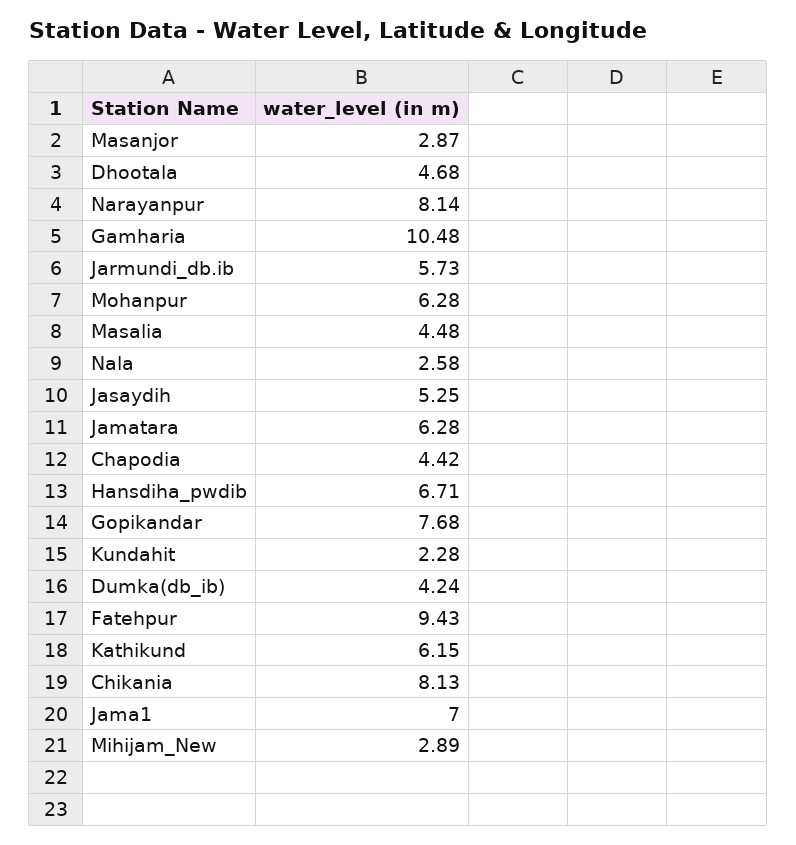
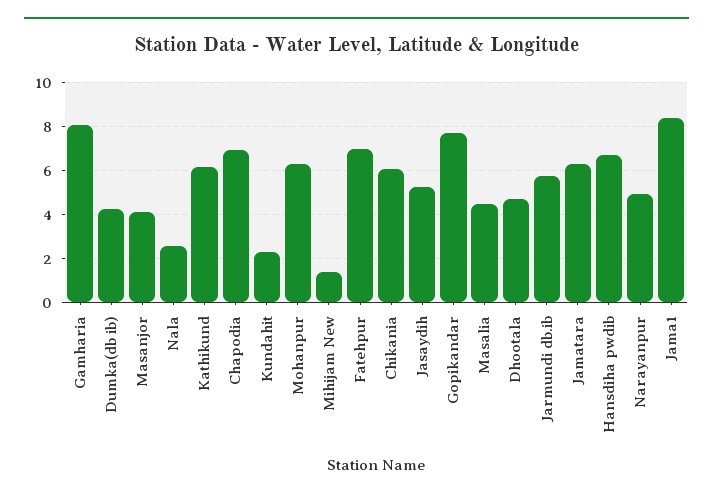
  {
-   "Masanjor": 2.87,
+   "Masanjor": 4,
    "Dhootala": 4.68,
-   "Narayanpur": 8.14,
+   "Narayanpur": 5,
-   "Gamharia": 10.48,
+   "Gamharia": 8,
    "Jarmundi_db.ib": 5.73,
    "Mohanpur": 6.28,
    "Masalia": 4.48,
    "Nala": 2.58,
    "Jasaydih": 5.25,
    "Jamatara": 6.28,
-   "Chapodia": 4.42,
+   "Chapodia": 7,
    "Hansdiha_pwdib": 6.71,
    "Gopikandar": 7.68,
    "Kundahit": 2.28,
    "Dumka(db_ib)": 4.24,
-   "Fatehpur": 9.43,
+   "Fatehpur": 7,
    "Kathikund": 6.15,
-   "Chikania": 8.13,
+   "Chikania": 6,
-   "Jama1": 7,
+   "Jama1": 8.5,
-   "Mihijam_New": 2.89
+   "Mihijam_New": 1.5
  }

